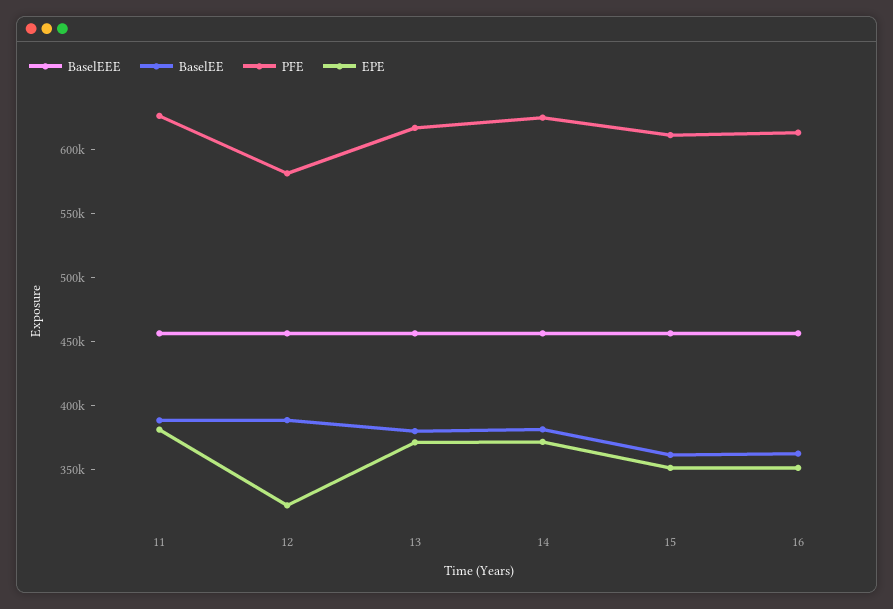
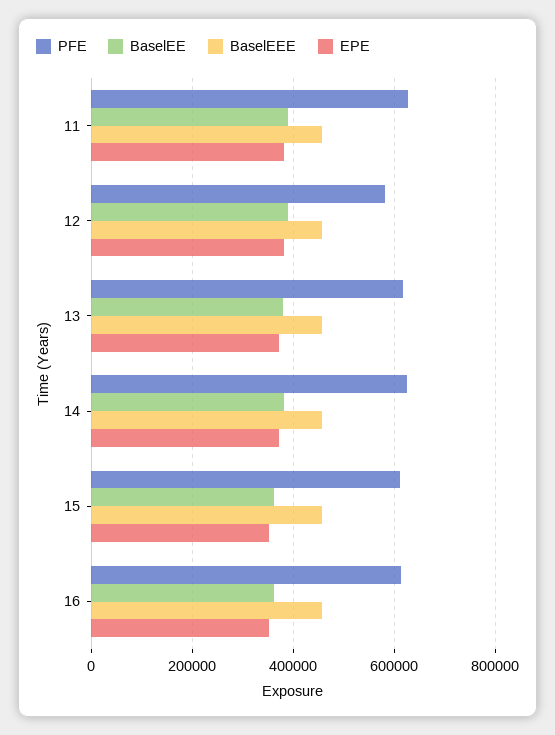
  {
    "BaselEEE": {
      "11": 460000,
      "12": 460000,
      "13": 460000,
      "14": 460000,
      "15": 460000,
      "16": 460000
    },
    "BaselEE": {
      "11": 390000,
      "12": 390000,
      "13": 380000,
      "14": 380000,
      "15": 360000,
      "16": 360000
    },
    "PFE": {
      "11": 630000,
      "12": 580000,
      "13": 620000,
      "14": 620000,
      "15": 610000,
      "16": 610000
    },
    "EPE": {
      "11": 380000,
-     "12": 320000,
+     "12": 380000,
      "13": 370000,
      "14": 370000,
      "15": 350000,
      "16": 350000
    }
  }

